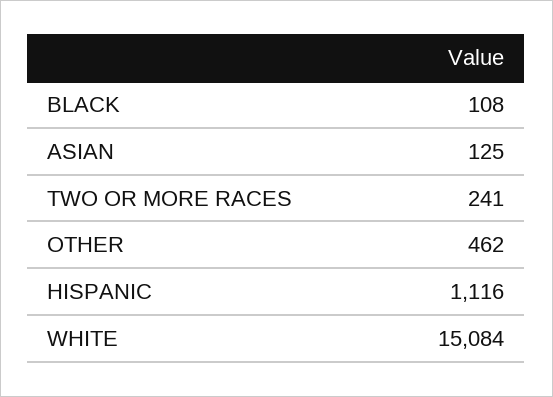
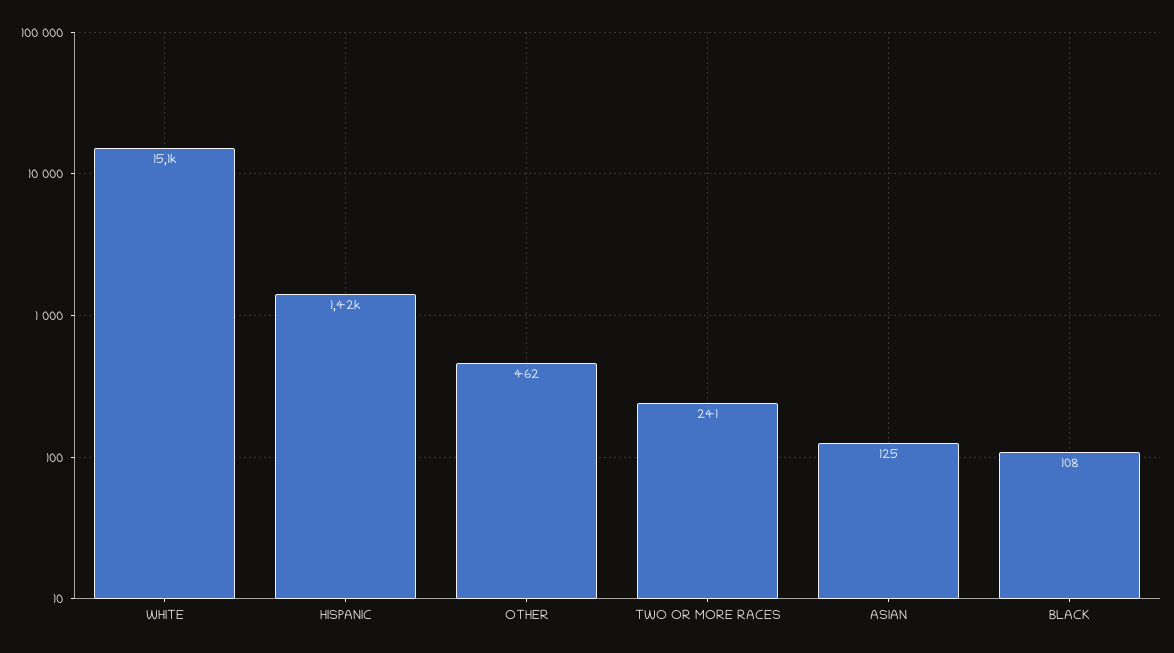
  {
    "BLACK": 108,
    "ASIAN": 125,
    "TWO OR MORE RACES": 241,
    "OTHER": 462,
-   "HISPANIC": 1116,
+   "HISPANIC": 1420,
    "WHITE": 15084
  }

